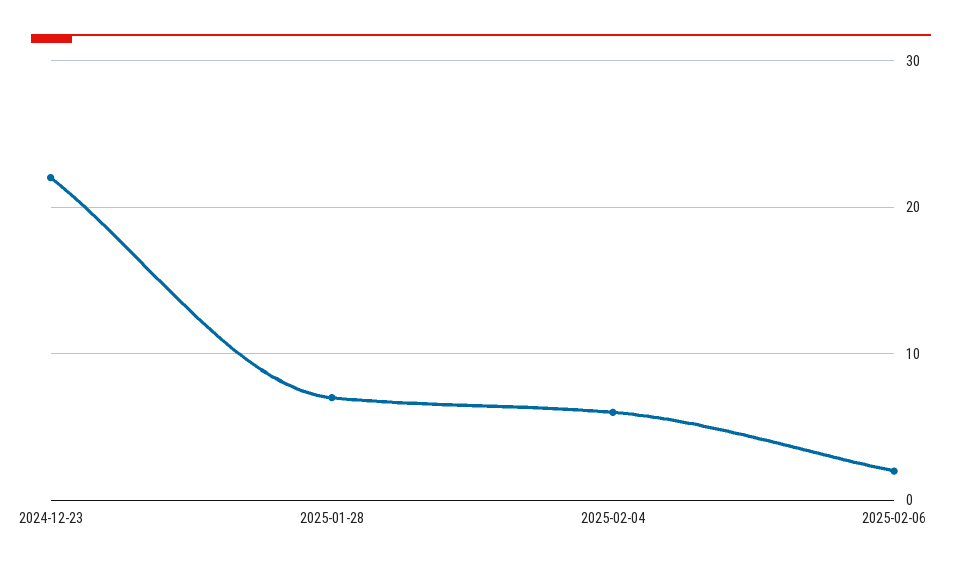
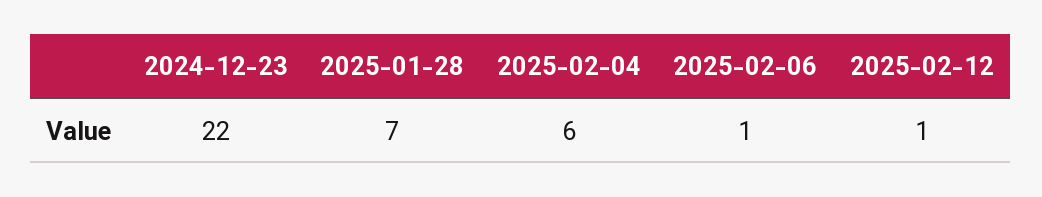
  {
    "2024-12-23": 22,
    "2025-01-28": 7,
    "2025-02-04": 6,
-   "2025-02-06": 2
+   "2025-02-06": 1,
+   "2025-02-12": 1
  }

